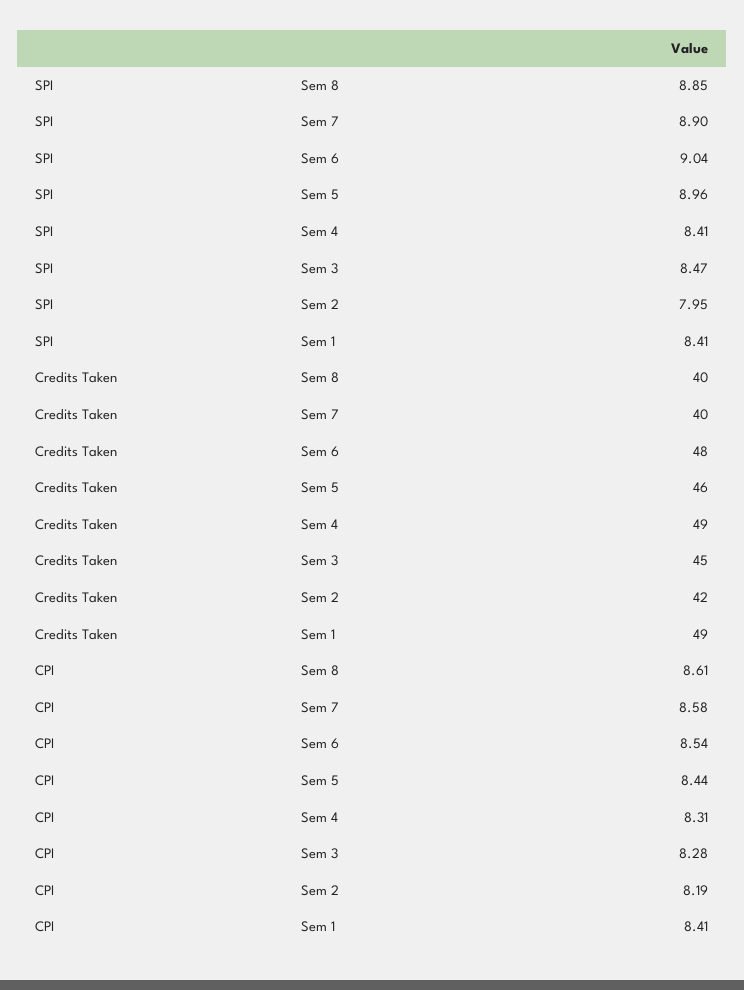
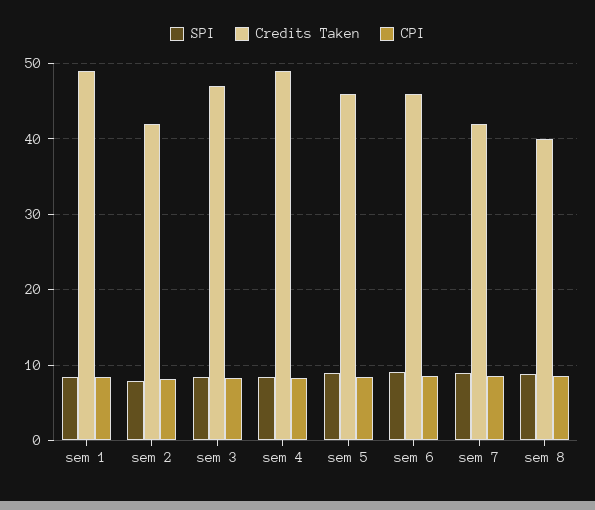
  {
    "SPI": {
      "Sem 8": 8.85,
      "Sem 7": 8.9,
      "Sem 6": 9.04,
      "Sem 5": 8.96,
      "Sem 4": 8.41,
      "Sem 3": 8.47,
      "Sem 2": 7.95,
      "Sem 1": 8.41
    },
    "Credits Taken": {
      "Sem 8": 40,
-     "Sem 7": 40,
+     "Sem 7": 42,
-     "Sem 6": 48,
+     "Sem 6": 46,
      "Sem 5": 46,
      "Sem 4": 49,
-     "Sem 3": 45,
+     "Sem 3": 47,
      "Sem 2": 42,
      "Sem 1": 49
    },
    "CPI": {
      "Sem 8": 8.61,
      "Sem 7": 8.58,
      "Sem 6": 8.54,
      "Sem 5": 8.44,
      "Sem 4": 8.31,
      "Sem 3": 8.28,
      "Sem 2": 8.19,
      "Sem 1": 8.41
    }
  }

